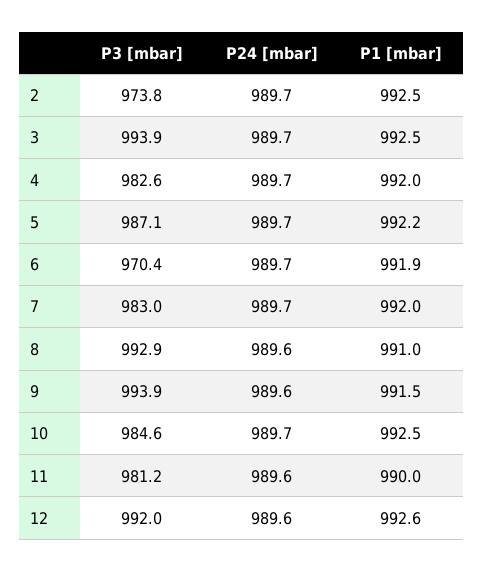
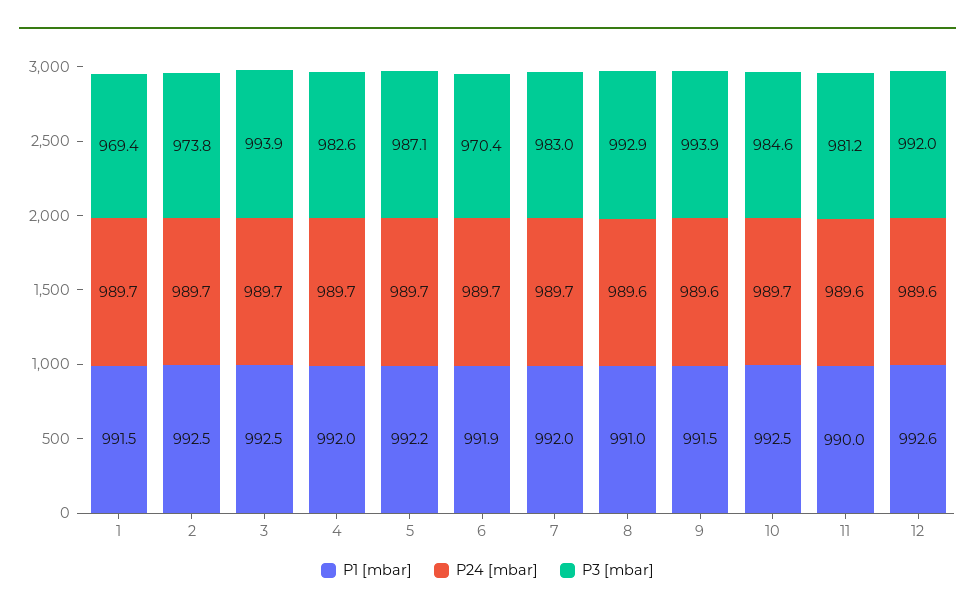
  {
    "P3 [mbar]": {
      "2": 973.8,
      "3": 993.9,
      "4": 982.6,
      "5": 987.1,
      "6": 970.4,
      "7": 983,
      "8": 992.9,
      "9": 993.9,
      "10": 984.6,
      "11": 981.2,
-     "12": 992
+     "12": 992,
+     "1": 969.4
    },
    "P24 [mbar]": {
      "2": 989.7,
      "3": 989.7,
      "4": 989.7,
      "5": 989.7,
      "6": 989.7,
      "7": 989.7,
      "8": 989.6,
      "9": 989.6,
      "10": 989.7,
      "11": 989.6,
-     "12": 989.6
+     "12": 989.6,
+     "1": 989.7
    },
    "P1 [mbar]": {
      "2": 992.5,
      "3": 992.5,
      "4": 992,
      "5": 992.2,
      "6": 991.9,
      "7": 992,
      "8": 991,
      "9": 991.5,
      "10": 992.5,
      "11": 990,
-     "12": 992.6
+     "12": 992.6,
+     "1": 991.5
    }
  }

